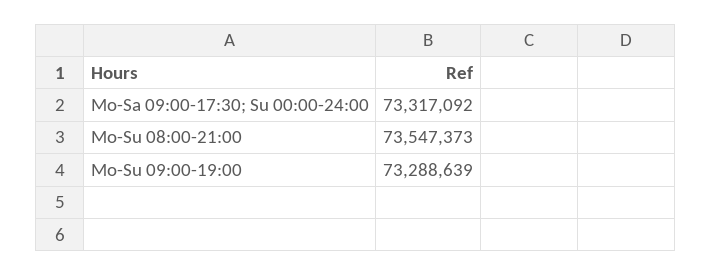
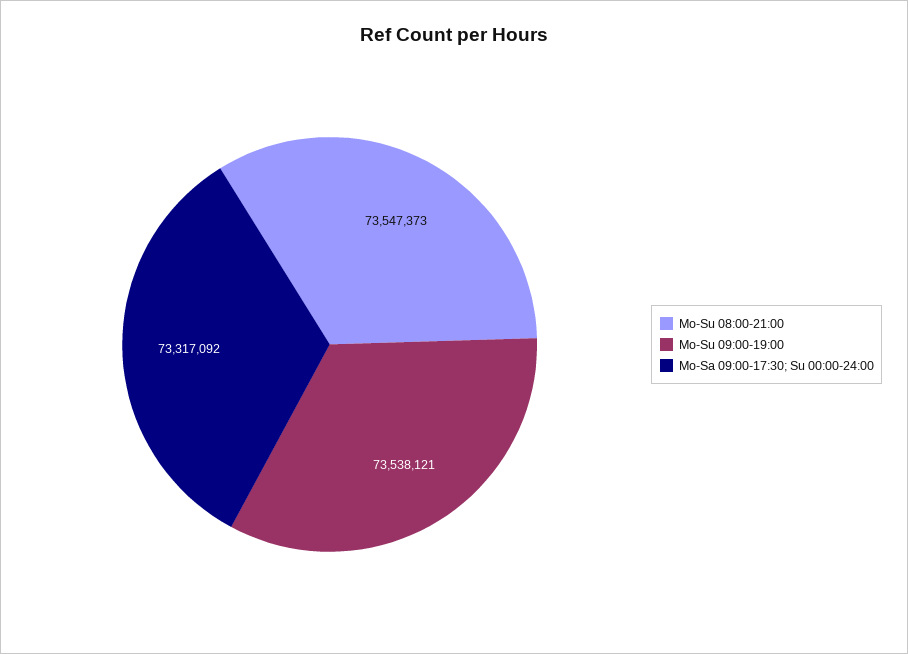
  {
    "Mo-Sa 09:00-17:30; Su 00:00-24:00": 73317092,
    "Mo-Su 08:00-21:00": 73547373,
-   "Mo-Su 09:00-19:00": 73288639
+   "Mo-Su 09:00-19:00": 73538121
  }

